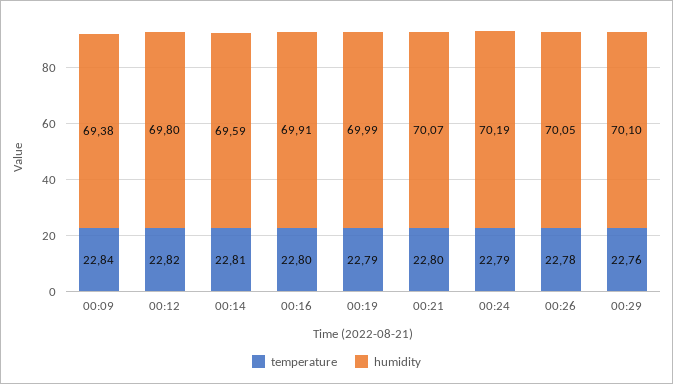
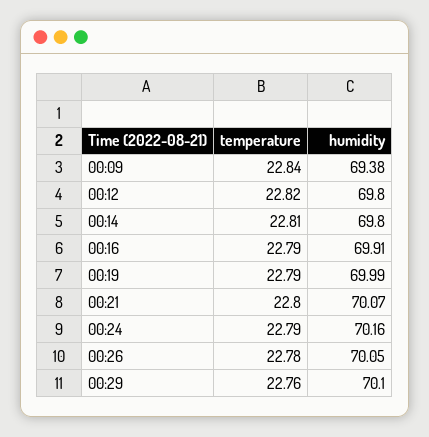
  {
    "temperature": {
      "00:09": 22.84,
      "00:12": 22.82,
      "00:14": 22.81,
-     "00:16": 22.8,
+     "00:16": 22.79,
      "00:19": 22.79,
      "00:21": 22.8,
      "00:24": 22.79,
      "00:26": 22.78,
      "00:29": 22.76
    },
    "humidity": {
      "00:09": 69.38,
      "00:12": 69.8,
-     "00:14": 69.59,
+     "00:14": 69.8,
      "00:16": 69.91,
      "00:19": 69.99,
      "00:21": 70.07,
-     "00:24": 70.19,
+     "00:24": 70.16,
      "00:26": 70.05,
      "00:29": 70.1
    }
  }

